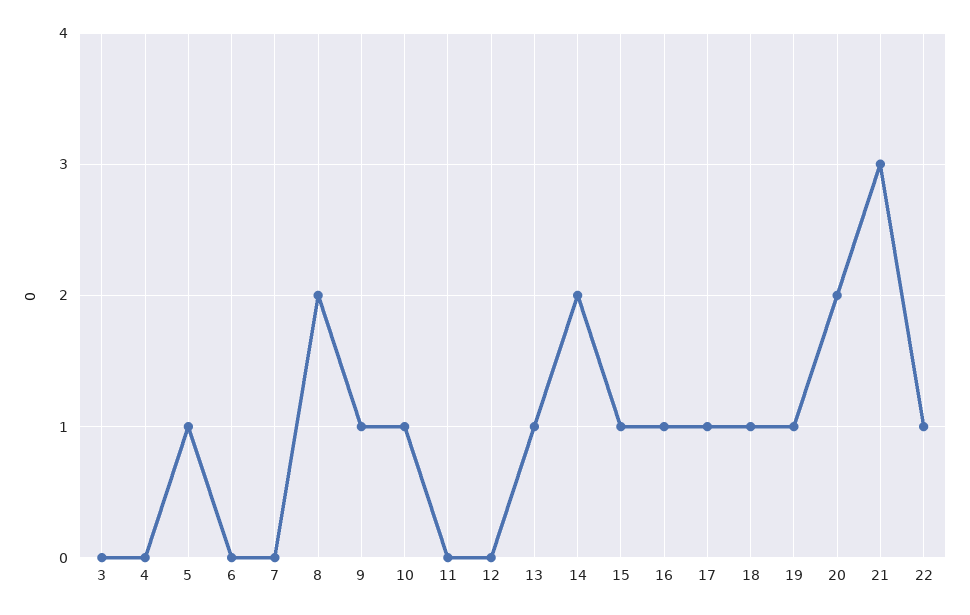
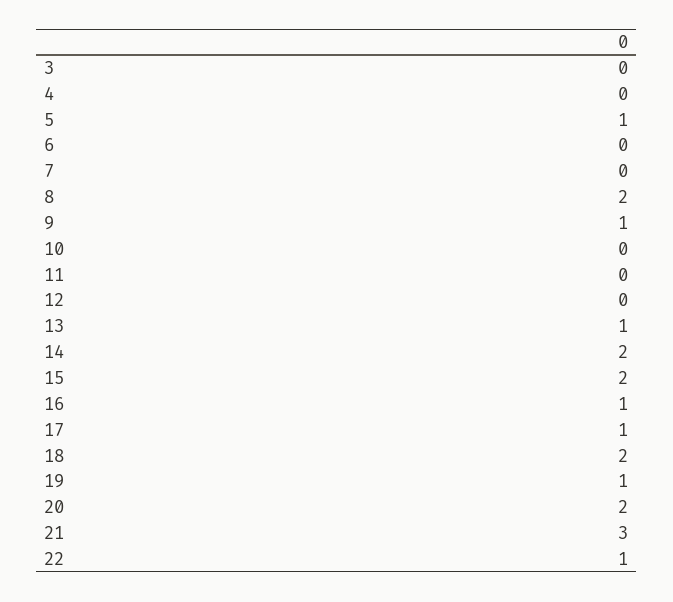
  {
    "3": 0,
    "4": 0,
    "5": 1,
    "6": 0,
    "7": 0,
    "8": 2,
    "9": 1,
-   "10": 1,
+   "10": 0,
    "11": 0,
    "12": 0,
    "13": 1,
    "14": 2,
-   "15": 1,
+   "15": 2,
    "16": 1,
    "17": 1,
-   "18": 1,
+   "18": 2,
    "19": 1,
    "20": 2,
    "21": 3,
    "22": 1
  }

